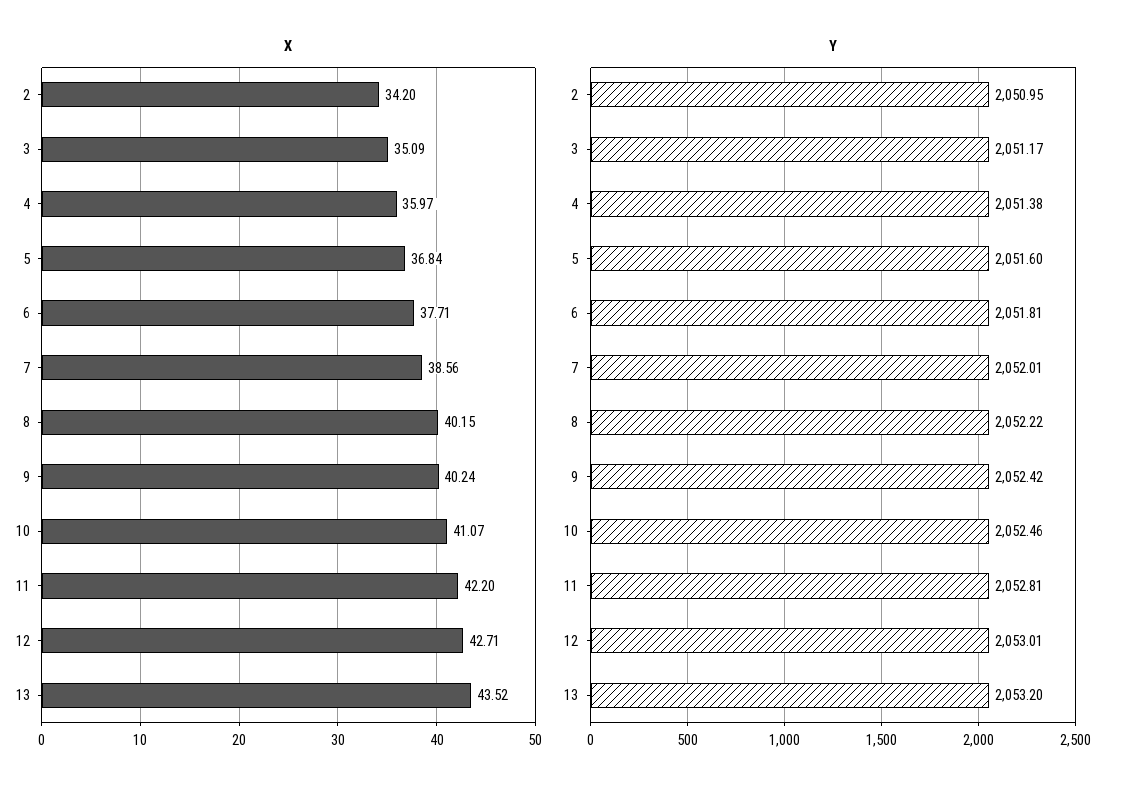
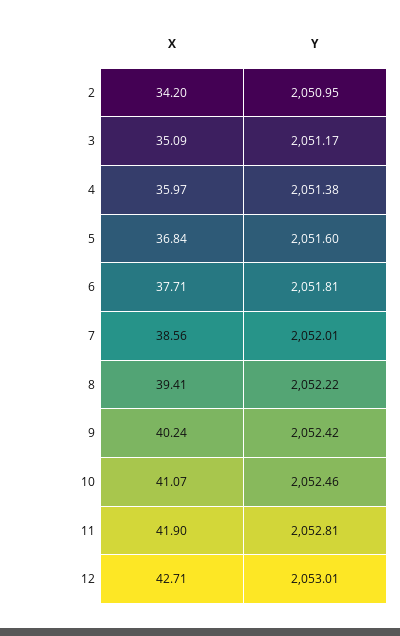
  {
    "X": {
      "2": 34.2,
      "3": 35.09,
      "4": 35.97,
      "5": 36.84,
      "6": 37.71,
      "7": 38.56,
-     "8": 40.15,
+     "8": 39.41,
      "9": 40.24,
      "10": 41.07,
-     "11": 42.2,
+     "11": 41.9,
-     "12": 42.71,
+     "12": 42.71
-     "13": 43.52
    },
    "Y": {
      "2": 2050.95,
      "3": 2051.17,
      "4": 2051.38,
      "5": 2051.6,
      "6": 2051.81,
      "7": 2052.01,
      "8": 2052.22,
      "9": 2052.42,
      "10": 2052.46,
      "11": 2052.81,
-     "12": 2053.01,
+     "12": 2053.01
-     "13": 2053.2
    }
  }

